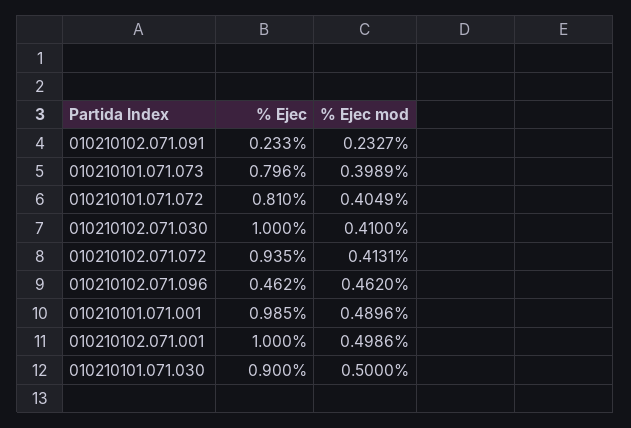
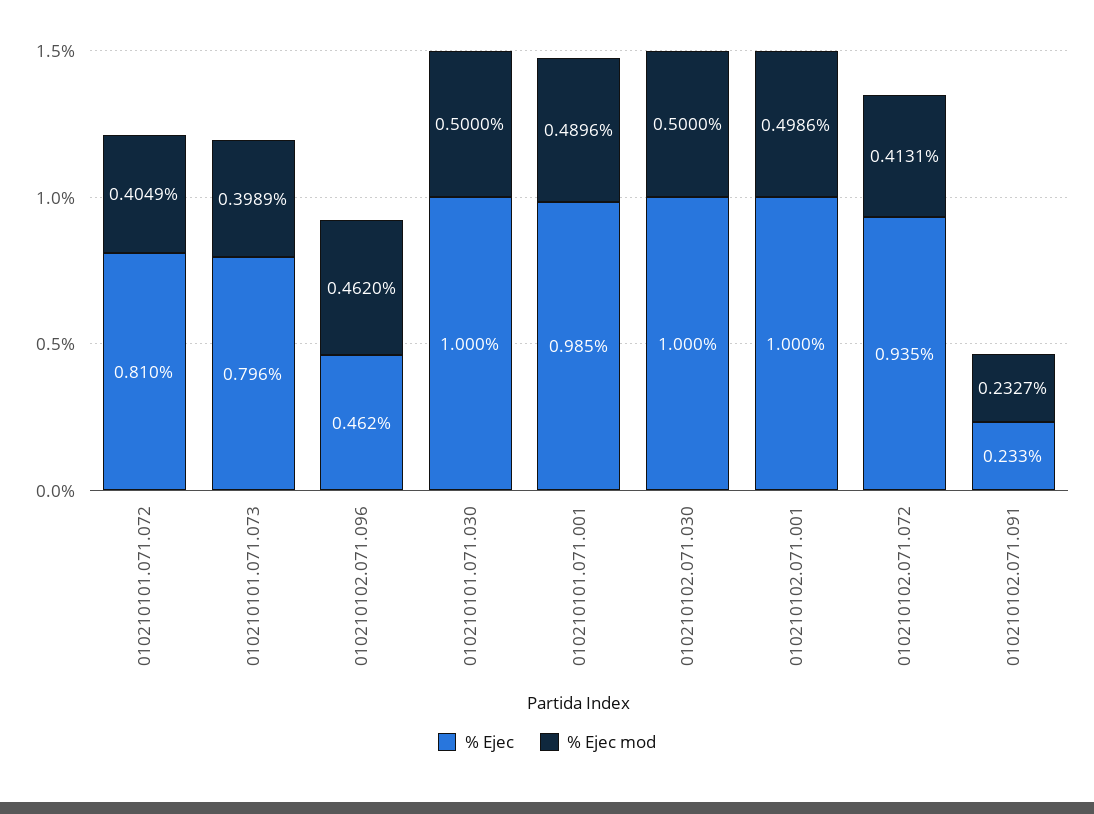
  {
    "% Ejec": {
      "010210102.071.091": 0.233,
      "010210101.071.073": 0.796,
      "010210101.071.072": 0.81,
      "010210102.071.030": 1,
      "010210102.071.072": 0.935,
      "010210102.071.096": 0.462,
      "010210101.071.001": 0.985,
      "010210102.071.001": 1,
-     "010210101.071.030": 0.9
+     "010210101.071.030": 1
    },
    "% Ejec mod": {
      "010210102.071.091": 0.2327,
      "010210101.071.073": 0.3989,
      "010210101.071.072": 0.4049,
-     "010210102.071.030": 0.41,
+     "010210102.071.030": 0.5,
      "010210102.071.072": 0.4131,
      "010210102.071.096": 0.462,
      "010210101.071.001": 0.4896,
      "010210102.071.001": 0.4986,
      "010210101.071.030": 0.5
    }
  }

